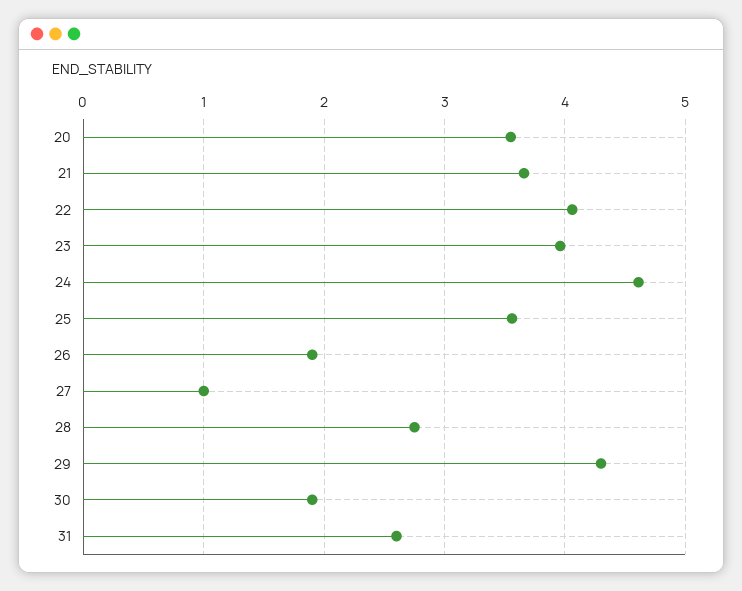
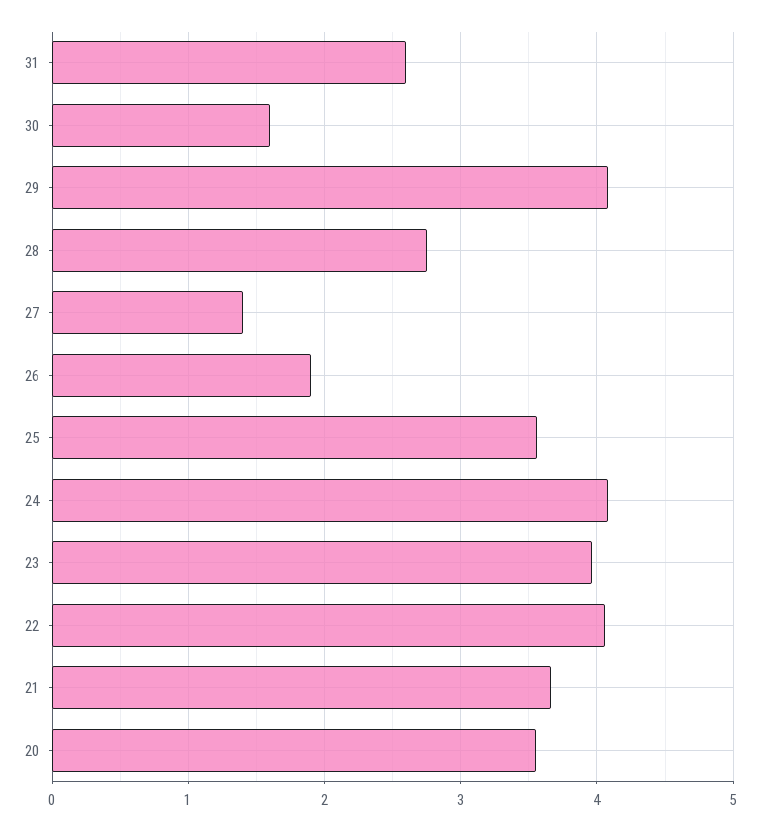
  {
    "20": 3.6,
    "21": 3.7,
    "22": 4.1,
    "23": 4,
-   "24": 4.6,
+   "24": 4.1,
    "25": 3.6,
    "26": 1.9,
-   "27": 1,
+   "27": 1.4,
    "28": 2.8,
-   "29": 4.3,
+   "29": 4.1,
-   "30": 1.9,
+   "30": 1.6,
    "31": 2.6
  }

